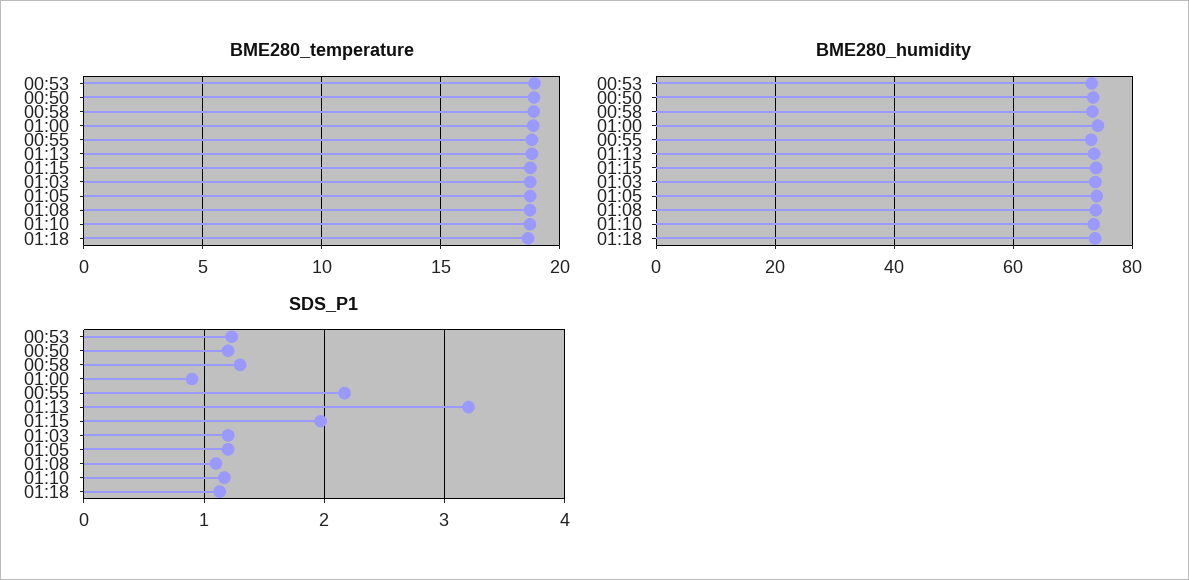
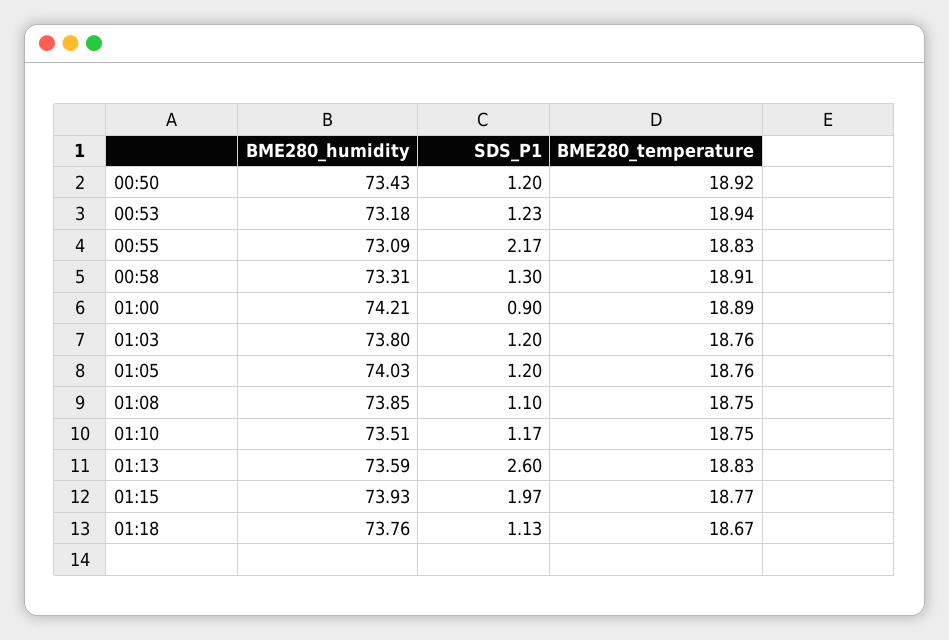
  {
    "BME280_temperature": {
      "00:53": 18.94,
      "00:50": 18.92,
      "00:58": 18.91,
      "01:00": 18.89,
      "00:55": 18.83,
      "01:13": 18.83,
      "01:15": 18.77,
      "01:03": 18.76,
      "01:05": 18.76,
      "01:08": 18.75,
      "01:10": 18.75,
      "01:18": 18.67
    },
    "BME280_humidity": {
      "00:53": 73.18,
      "00:50": 73.43,
      "00:58": 73.31,
      "01:00": 74.21,
      "00:55": 73.09,
      "01:13": 73.59,
      "01:15": 73.93,
      "01:03": 73.8,
      "01:05": 74.03,
      "01:08": 73.85,
      "01:10": 73.51,
      "01:18": 73.76
    },
    "SDS_P1": {
      "00:53": 1.23,
      "00:50": 1.2,
      "00:58": 1.3,
      "01:00": 0.9,
      "00:55": 2.17,
-     "01:13": 3.2,
+     "01:13": 2.6,
      "01:15": 1.97,
      "01:03": 1.2,
      "01:05": 1.2,
      "01:08": 1.1,
      "01:10": 1.17,
      "01:18": 1.13
    }
  }

